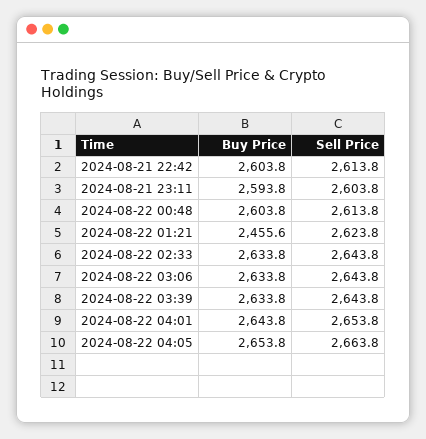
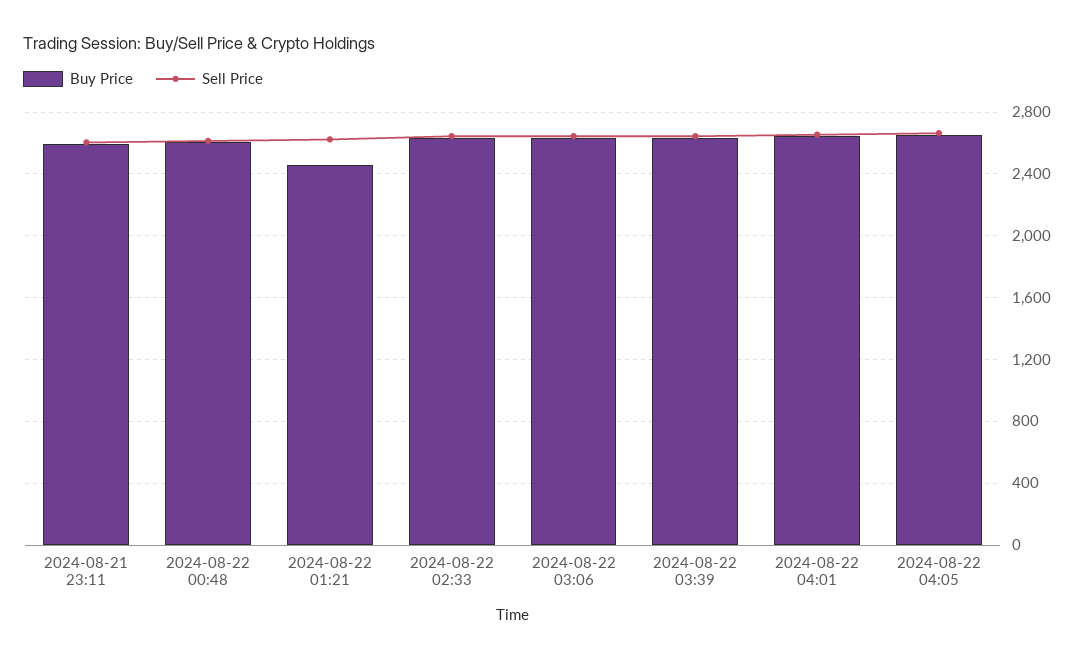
  {
    "Buy Price": {
-     "2024-08-21 22:42": 2603.8,
      "2024-08-21 23:11": 2593.8,
      "2024-08-22 00:48": 2603.8,
      "2024-08-22 01:21": 2455.6,
      "2024-08-22 02:33": 2633.8,
      "2024-08-22 03:06": 2633.8,
      "2024-08-22 03:39": 2633.8,
      "2024-08-22 04:01": 2643.8,
      "2024-08-22 04:05": 2653.8
    },
    "Sell Price": {
-     "2024-08-21 22:42": 2613.8,
      "2024-08-21 23:11": 2603.8,
      "2024-08-22 00:48": 2613.8,
      "2024-08-22 01:21": 2623.8,
      "2024-08-22 02:33": 2643.8,
      "2024-08-22 03:06": 2643.8,
      "2024-08-22 03:39": 2643.8,
      "2024-08-22 04:01": 2653.8,
      "2024-08-22 04:05": 2663.8
    }
  }

